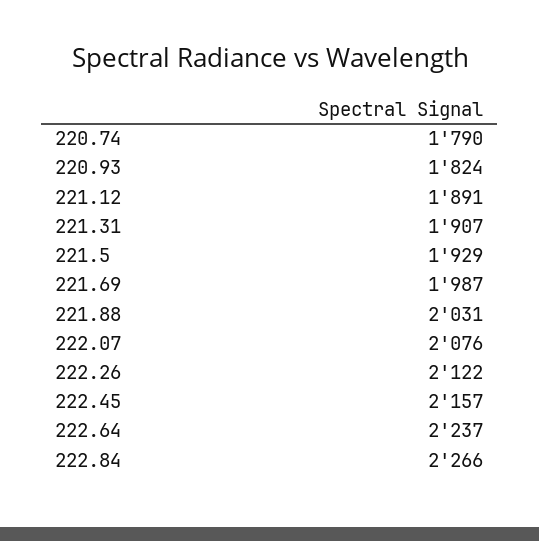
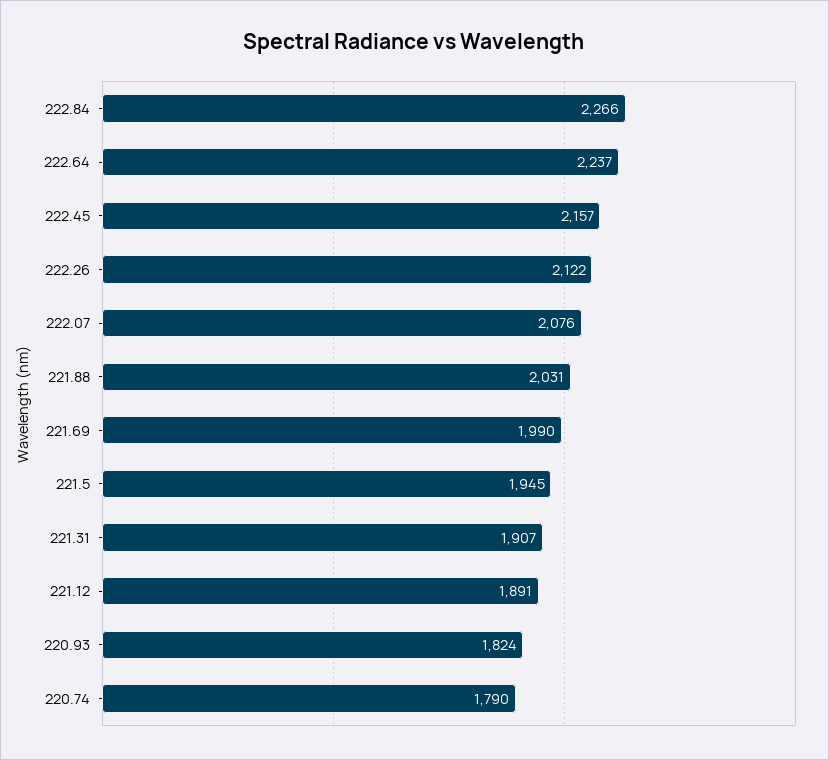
  {
    "220.74": 1790,
    "220.93": 1824,
    "221.12": 1891,
    "221.31": 1907,
-   "221.5": 1929,
+   "221.5": 1945,
-   "221.69": 1987,
+   "221.69": 1990,
    "221.88": 2031,
    "222.07": 2076,
    "222.26": 2122,
    "222.45": 2157,
    "222.64": 2237,
    "222.84": 2266
  }

